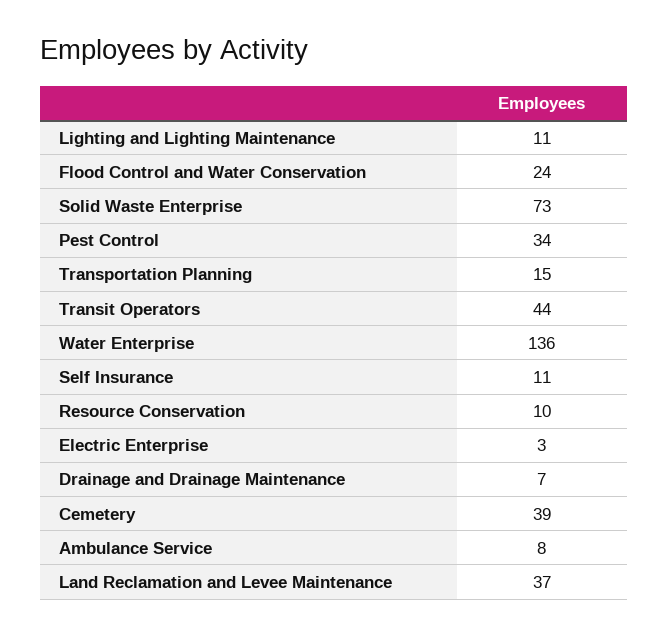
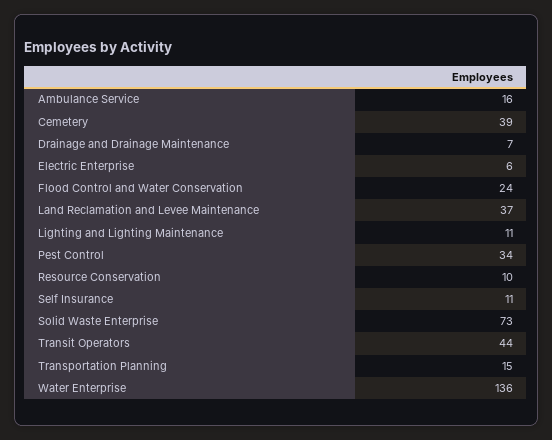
  {
    "Lighting and Lighting Maintenance": 11,
    "Flood Control and Water Conservation": 24,
    "Solid Waste Enterprise": 73,
    "Pest Control": 34,
    "Transportation Planning": 15,
    "Transit Operators": 44,
    "Water Enterprise": 136,
    "Self Insurance": 11,
    "Resource Conservation": 10,
-   "Electric Enterprise": 3,
+   "Electric Enterprise": 6,
    "Drainage and Drainage Maintenance": 7,
    "Cemetery": 39,
-   "Ambulance Service": 8,
+   "Ambulance Service": 16,
    "Land Reclamation and Levee Maintenance": 37
  }

